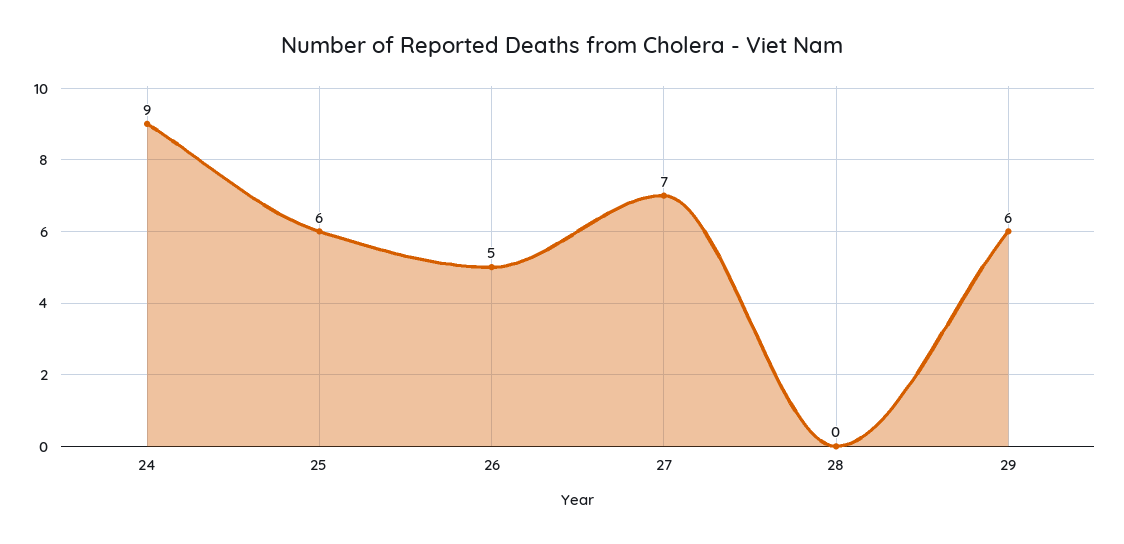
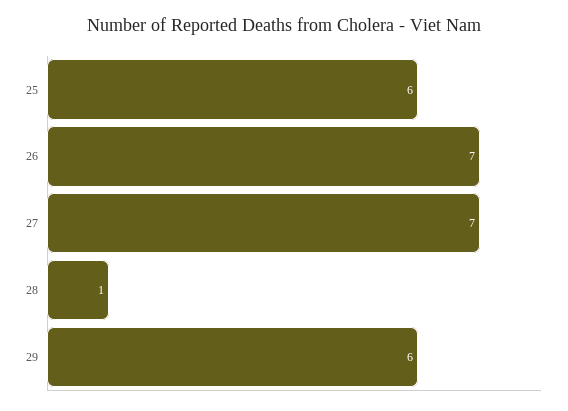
  {
-   "24": 9,
    "25": 6,
-   "26": 5,
+   "26": 7,
    "27": 7,
-   "28": 0,
+   "28": 1,
    "29": 6
  }

